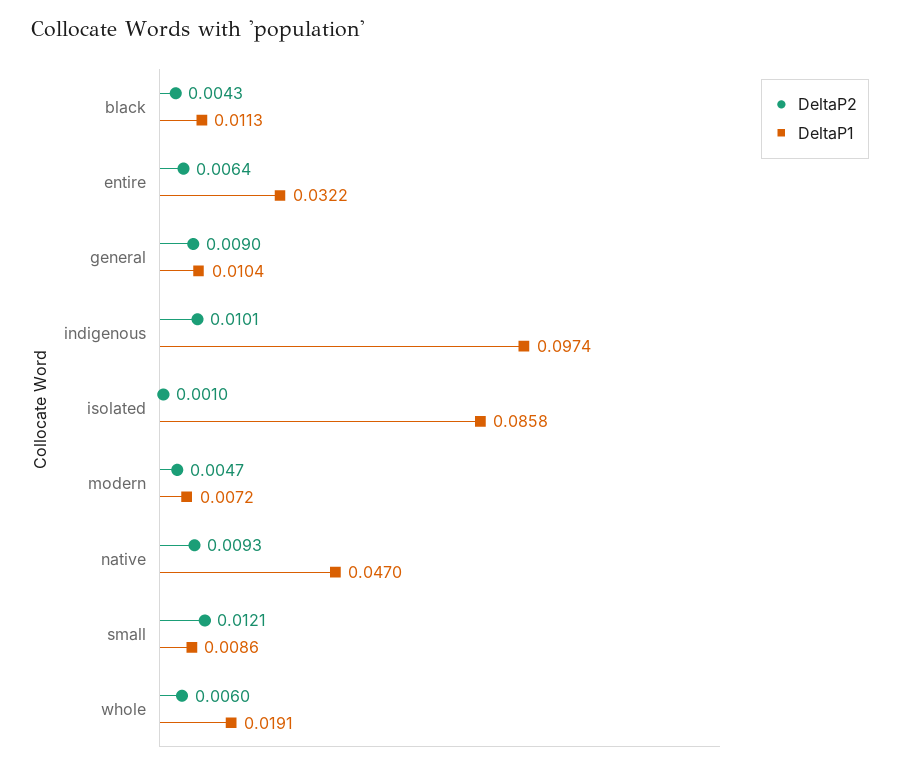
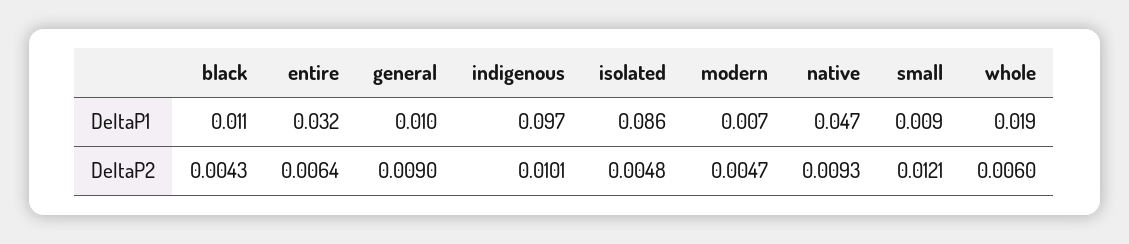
  {
    "DeltaP2": {
      "black": 0.0043,
      "entire": 0.0064,
      "general": 0.009,
      "indigenous": 0.0101,
-     "isolated": 0.001,
+     "isolated": 0.0048,
      "modern": 0.0047,
      "native": 0.0093,
      "small": 0.0121,
      "whole": 0.006
    },
    "DeltaP1": {
      "black": 0.0113,
      "entire": 0.0322,
      "general": 0.0104,
      "indigenous": 0.0974,
      "isolated": 0.0858,
      "modern": 0.0072,
      "native": 0.047,
      "small": 0.0086,
      "whole": 0.0191
    }
  }

